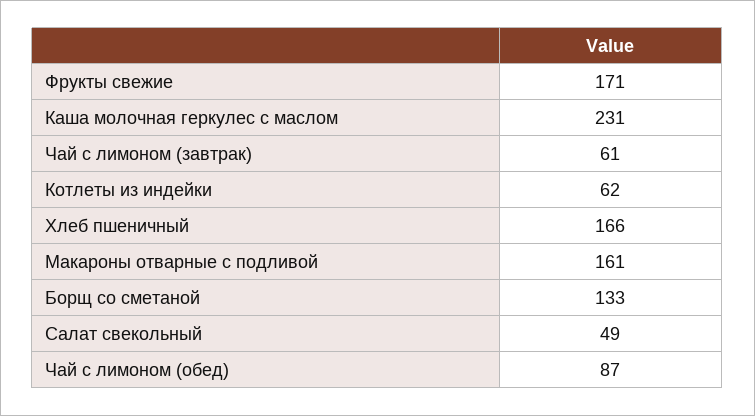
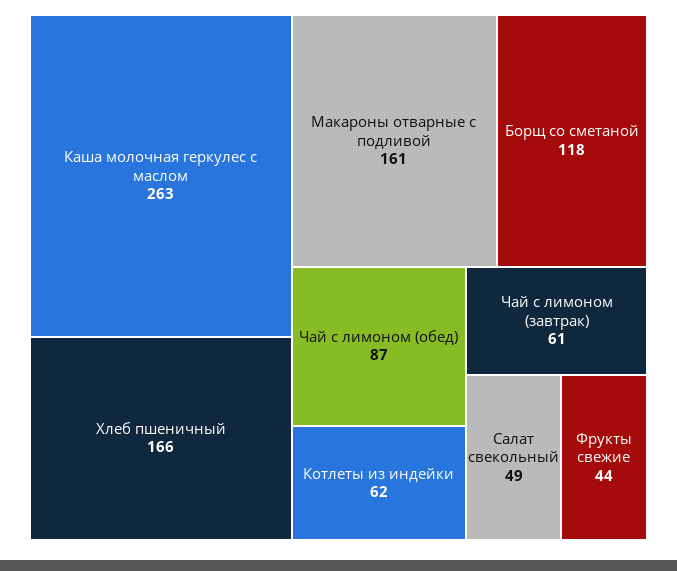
  {
-   "Фрукты свежие": 171,
+   "Фрукты свежие": 44,
-   "Каша молочная геркулес с маслом": 231,
+   "Каша молочная геркулес с маслом": 263,
    "Чай с лимоном (завтрак)": 61,
    "Котлеты из индейки": 62,
    "Хлеб пшеничный": 166,
    "Макароны отварные с подливой": 161,
-   "Борщ со сметаной": 133,
+   "Борщ со сметаной": 118,
    "Салат свекольный": 49,
    "Чай с лимоном (обед)": 87
  }

